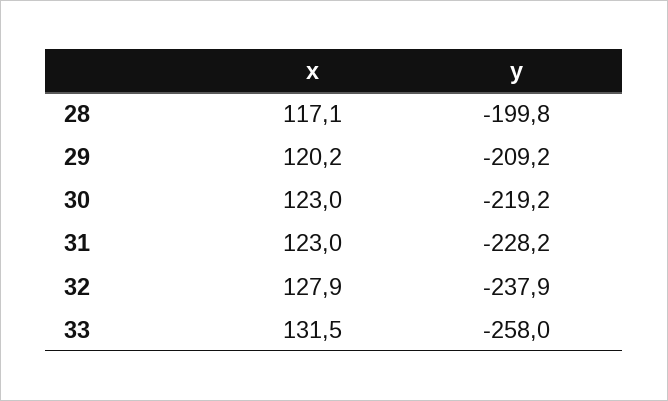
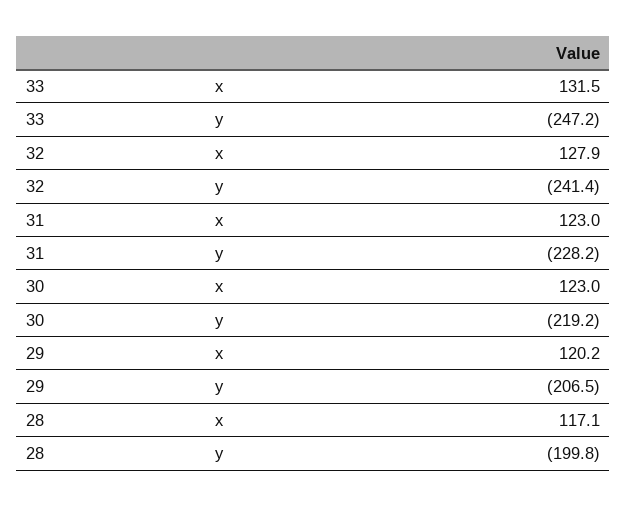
  {
    "x": {
      "28": 117.1,
      "29": 120.2,
      "30": 123,
      "31": 123,
      "32": 127.9,
      "33": 131.5
    },
    "y": {
      "28": -199.8,
-     "29": -209.2,
+     "29": -206.5,
      "30": -219.2,
      "31": -228.2,
-     "32": -237.9,
+     "32": -241.4,
-     "33": -258
+     "33": -247.2
    }
  }

